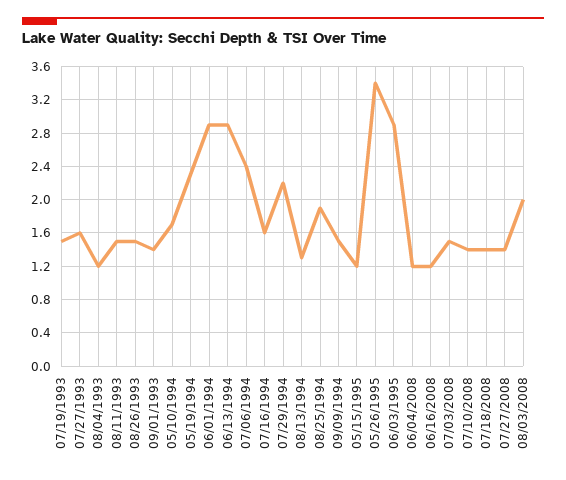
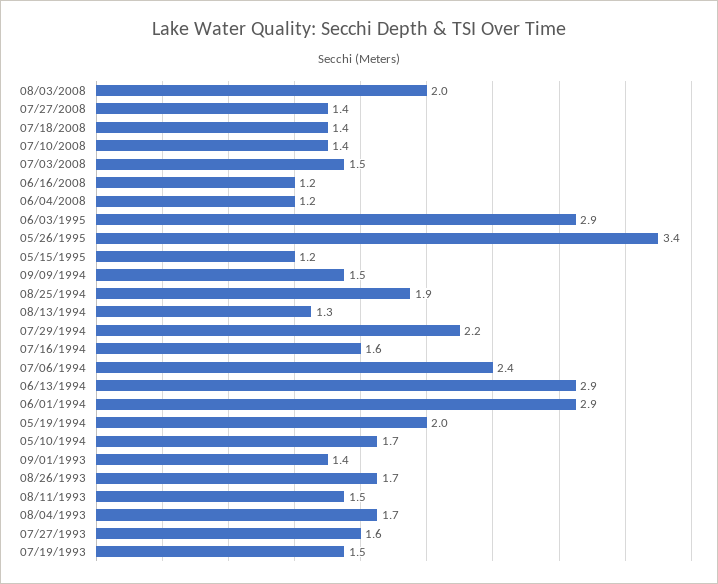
  {
    "07/19/1993": 1.5,
    "07/27/1993": 1.6,
-   "08/04/1993": 1.2,
+   "08/04/1993": 1.7,
    "08/11/1993": 1.5,
-   "08/26/1993": 1.5,
+   "08/26/1993": 1.7,
    "09/01/1993": 1.4,
    "05/10/1994": 1.7,
-   "05/19/1994": 2.3,
+   "05/19/1994": 2,
    "06/01/1994": 2.9,
    "06/13/1994": 2.9,
    "07/06/1994": 2.4,
    "07/16/1994": 1.6,
    "07/29/1994": 2.2,
    "08/13/1994": 1.3,
    "08/25/1994": 1.9,
    "09/09/1994": 1.5,
    "05/15/1995": 1.2,
    "05/26/1995": 3.4,
    "06/03/1995": 2.9,
    "06/04/2008": 1.2,
    "06/16/2008": 1.2,
    "07/03/2008": 1.5,
    "07/10/2008": 1.4,
    "07/18/2008": 1.4,
    "07/27/2008": 1.4,
    "08/03/2008": 2
  }

